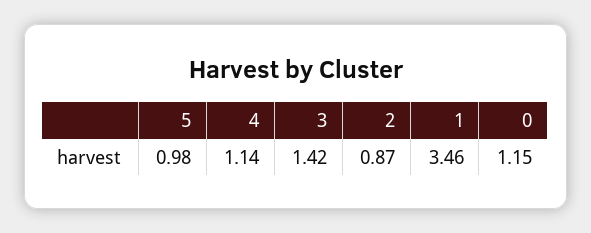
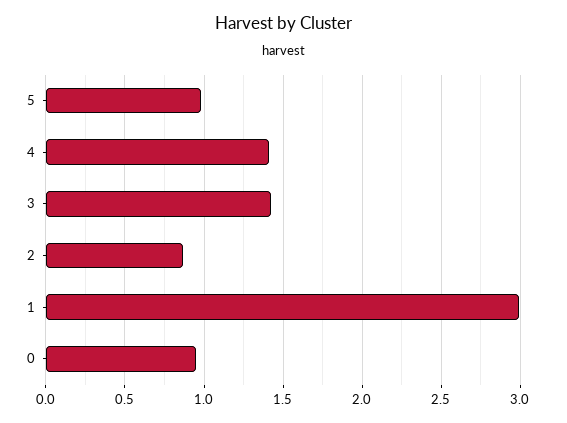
  {
    "5": 0.98,
-   "4": 1.14,
+   "4": 1.4,
    "3": 1.42,
    "2": 0.87,
-   "1": 3.46,
+   "1": 3,
-   "0": 1.15
+   "0": 0.95
  }

